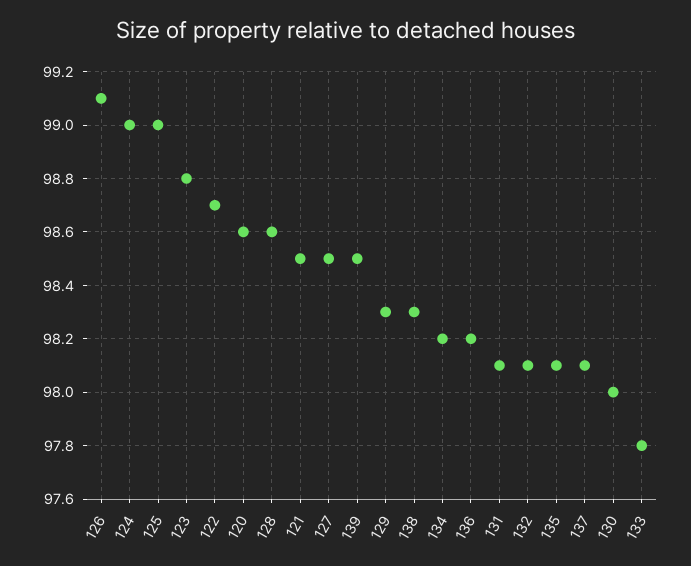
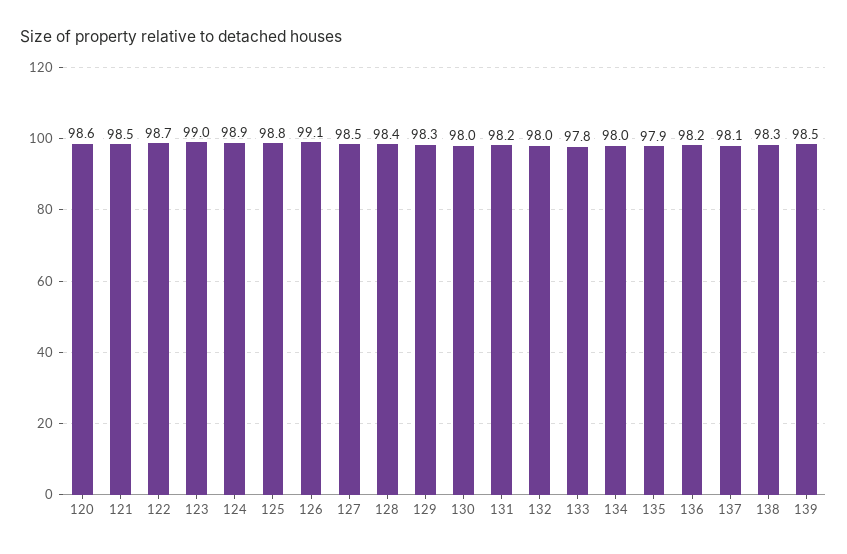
  {
    "126": 99.1,
-   "124": 99,
+   "124": 98.9,
-   "125": 99,
+   "125": 98.8,
-   "123": 98.8,
+   "123": 99,
    "122": 98.7,
    "120": 98.6,
-   "128": 98.6,
+   "128": 98.4,
    "121": 98.5,
    "127": 98.5,
    "139": 98.5,
    "129": 98.3,
    "138": 98.3,
-   "134": 98.2,
+   "134": 98,
    "136": 98.2,
-   "131": 98.1,
+   "131": 98.2,
-   "132": 98.1,
+   "132": 98,
-   "135": 98.1,
+   "135": 97.9,
    "137": 98.1,
    "130": 98,
    "133": 97.8
  }

